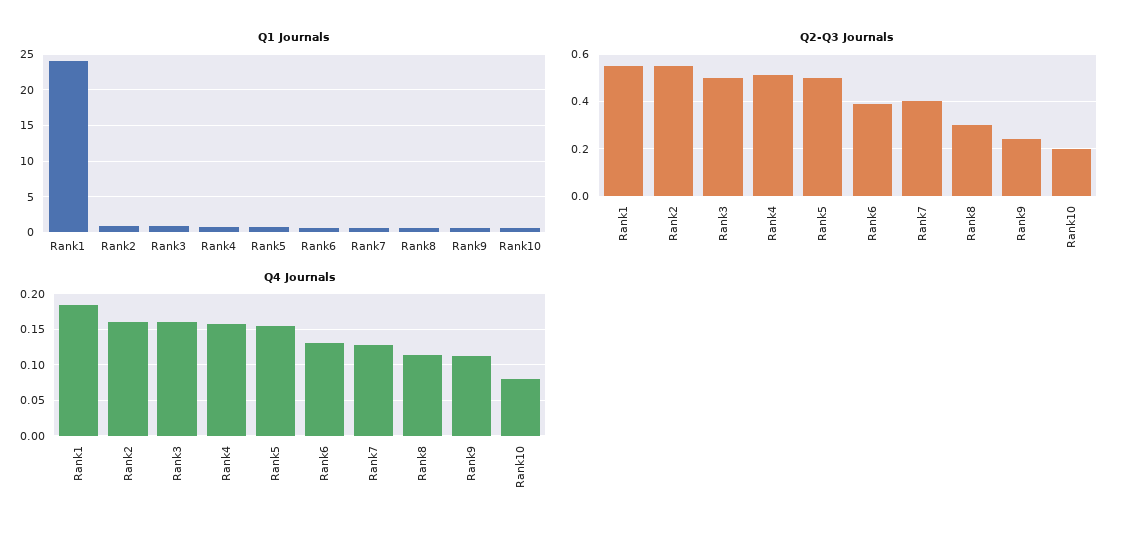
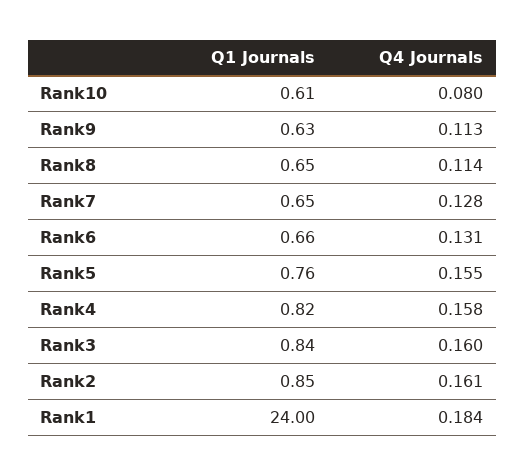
  {
    "Q1 Journals": {
      "Rank1": 24,
      "Rank2": 0.85,
      "Rank3": 0.84,
      "Rank4": 0.82,
      "Rank5": 0.76,
      "Rank6": 0.66,
      "Rank7": 0.65,
      "Rank8": 0.65,
      "Rank9": 0.63,
      "Rank10": 0.61
    },
-   "Q2-Q3 Journals": {
-     "Rank1": 0.55,
-     "Rank2": 0.55,
-     "Rank3": 0.5,
-     "Rank4": 0.5,
-     "Rank5": 0.5,
-     "Rank6": 0.4,
-     "Rank7": 0.4,
-     "Rank8": 0.3,
-     "Rank9": 0.25,
-     "Rank10": 0.2
-   },
    "Q4 Journals": {
      "Rank1": 0.184,
      "Rank2": 0.161,
      "Rank3": 0.16,
      "Rank4": 0.158,
      "Rank5": 0.155,
      "Rank6": 0.131,
      "Rank7": 0.128,
      "Rank8": 0.114,
      "Rank9": 0.113,
      "Rank10": 0.08
    }
  }

